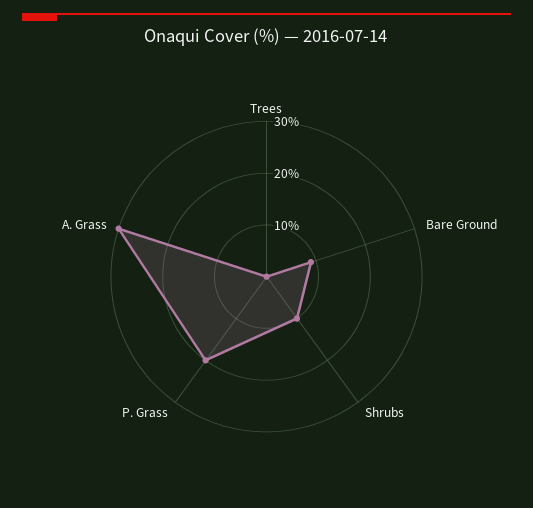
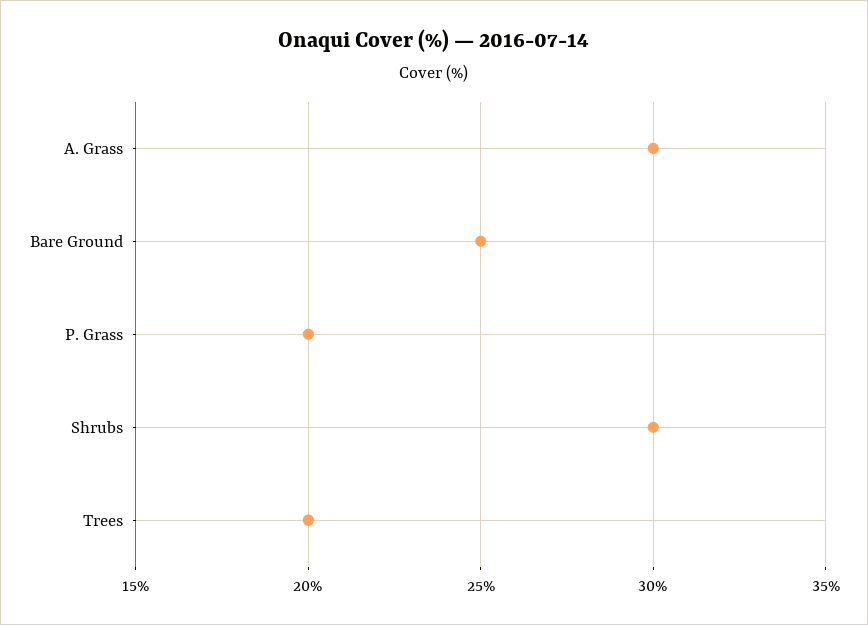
  {
-   "Trees": 0,
+   "Trees": 20,
-   "Bare Ground": 10,
+   "Bare Ground": 25,
-   "Shrubs": 10,
+   "Shrubs": 30,
    "P. Grass": 20,
    "A. Grass": 30
  }

